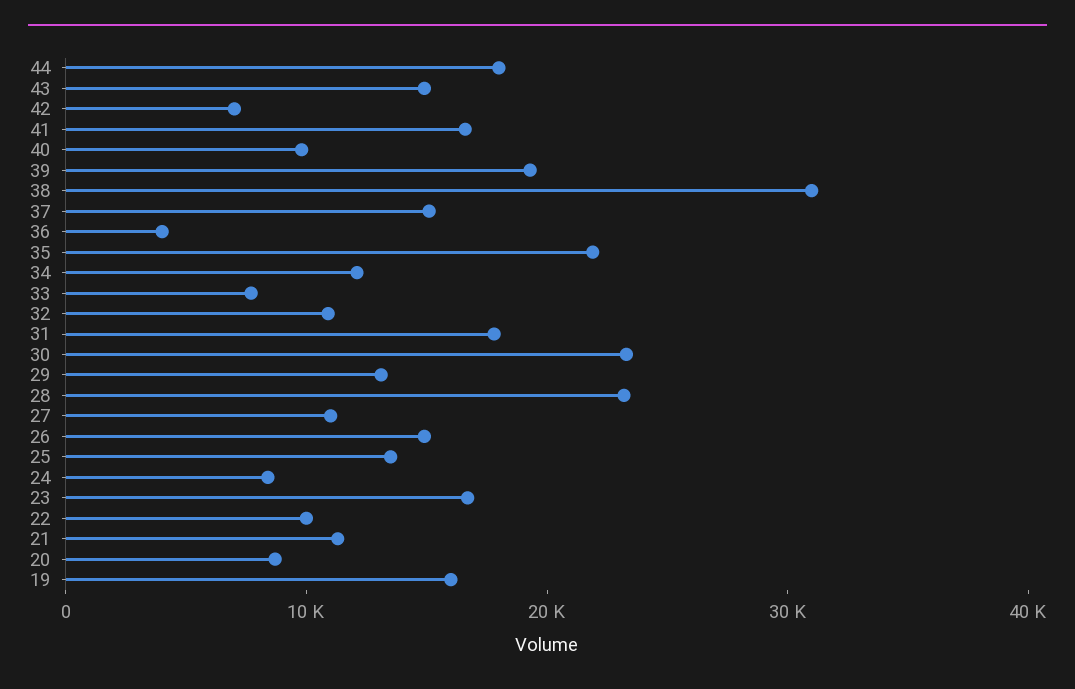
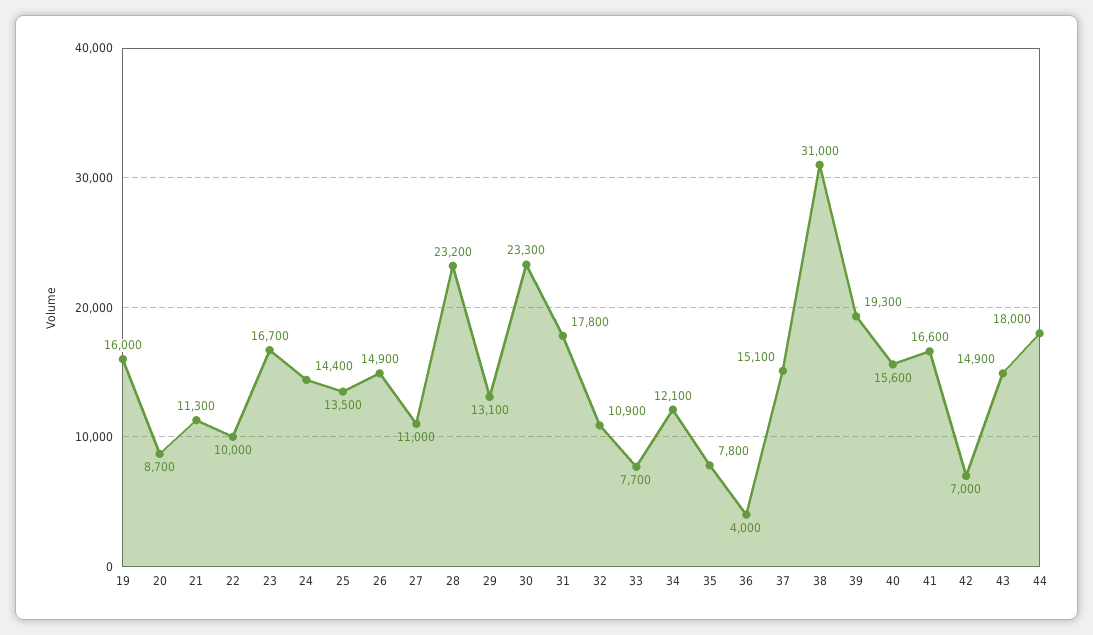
  {
    "44": 18000,
    "43": 14900,
    "42": 7000,
    "41": 16600,
-   "40": 10000,
+   "40": 15600,
    "39": 19300,
    "38": 31000,
    "37": 15100,
    "36": 4000,
-   "35": 22000,
+   "35": 7800,
    "34": 12100,
    "33": 7700,
    "32": 10900,
    "31": 17800,
    "30": 23300,
    "29": 13100,
    "28": 23200,
    "27": 11000,
    "26": 14900,
    "25": 13500,
-   "24": 8000,
+   "24": 14400,
    "23": 16700,
    "22": 10000,
    "21": 11300,
    "20": 8700,
    "19": 16000
  }

